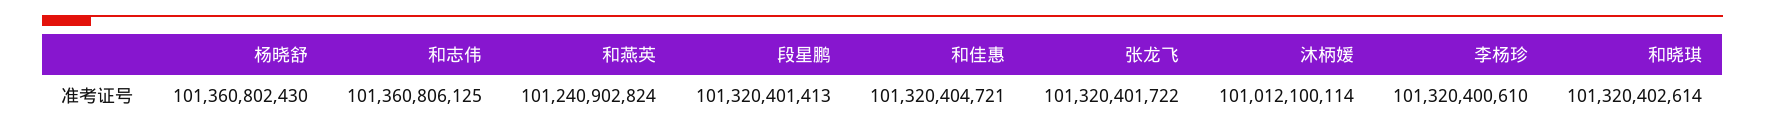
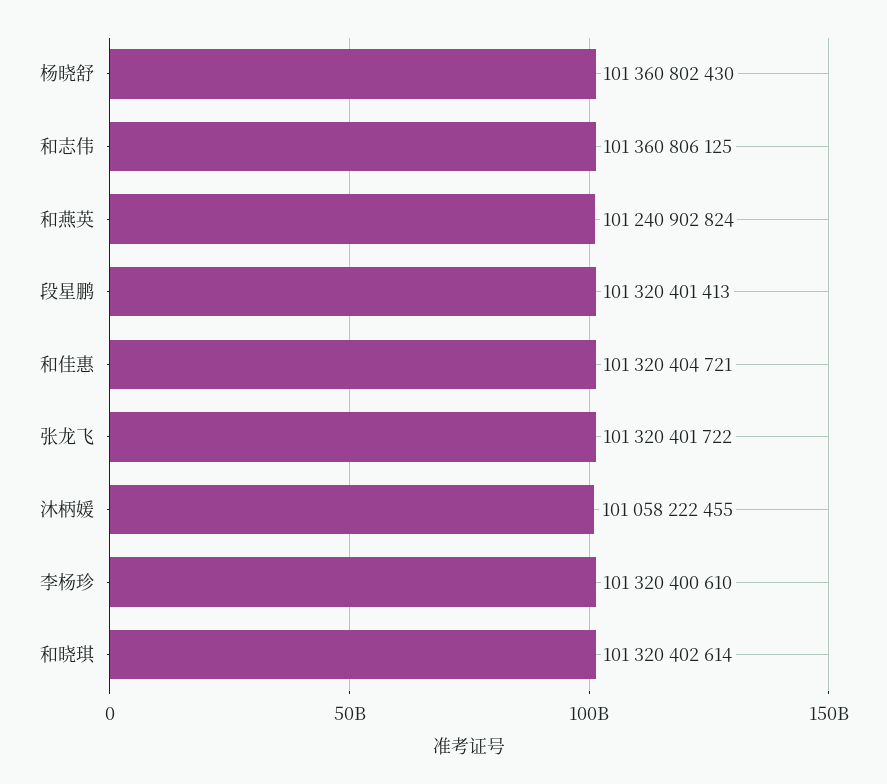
  {
    "杨晓舒": 101360802430,
    "和志伟": 101360806125,
    "和燕英": 101240902824,
    "段星鹏": 101320401413,
    "和佳惠": 101320404721,
    "张龙飞": 101320401722,
-   "沐柄媛": 101012100114,
+   "沐柄媛": 101058222455,
    "李杨珍": 101320400610,
    "和晓琪": 101320402614
  }

